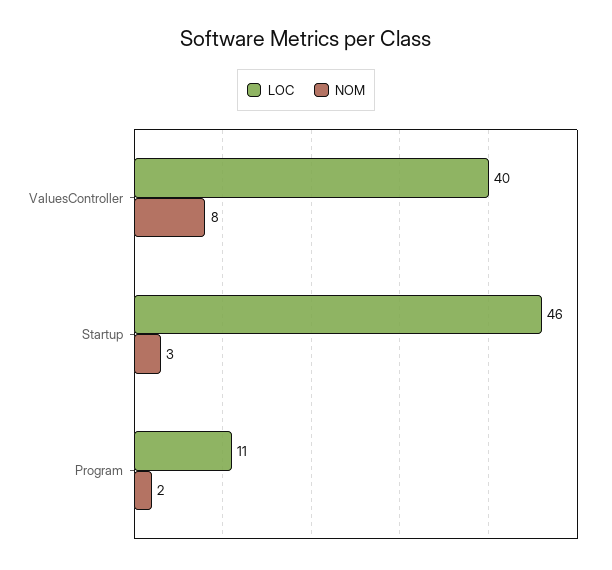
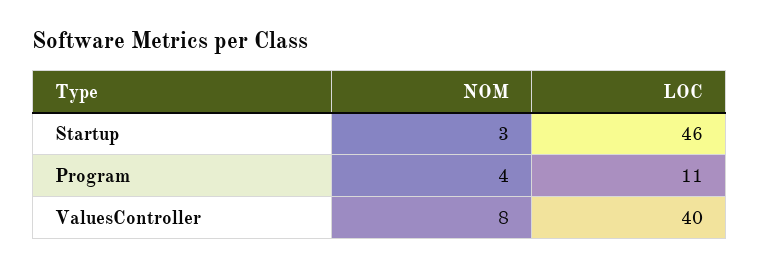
  {
    "LOC": {
      "ValuesController": 40,
      "Startup": 46,
      "Program": 11
    },
    "NOM": {
      "ValuesController": 8,
      "Startup": 3,
-     "Program": 2
+     "Program": 4
    }
  }

